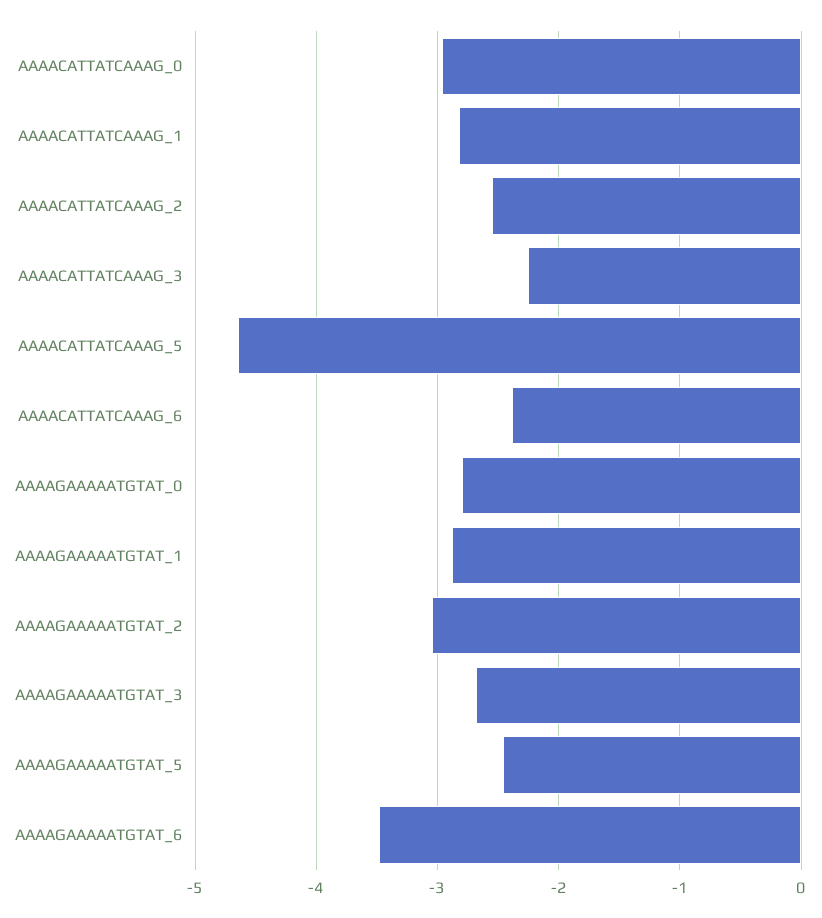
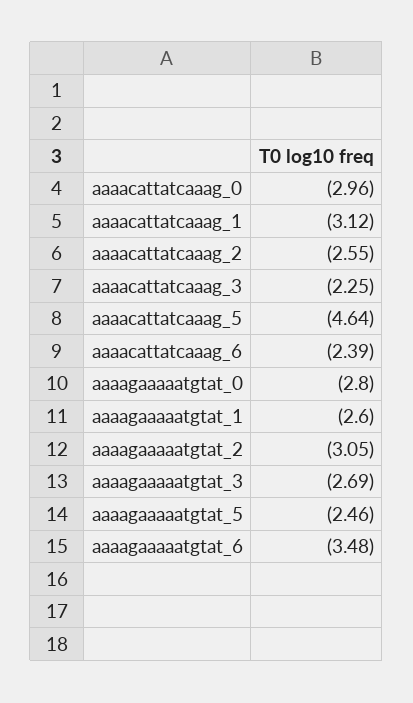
  {
    "AAAACATTATCAAAG_0": -2.96,
-   "AAAACATTATCAAAG_1": -2.8,
+   "AAAACATTATCAAAG_1": -3.12,
    "AAAACATTATCAAAG_2": -2.55,
    "AAAACATTATCAAAG_3": -2.25,
    "AAAACATTATCAAAG_5": -4.64,
    "AAAACATTATCAAAG_6": -2.39,
    "AAAAGAAAAATGTAT_0": -2.8,
-   "AAAAGAAAAATGTAT_1": -2.9,
+   "AAAAGAAAAATGTAT_1": -2.6,
    "AAAAGAAAAATGTAT_2": -3.05,
    "AAAAGAAAAATGTAT_3": -2.69,
    "AAAAGAAAAATGTAT_5": -2.46,
    "AAAAGAAAAATGTAT_6": -3.48
  }

